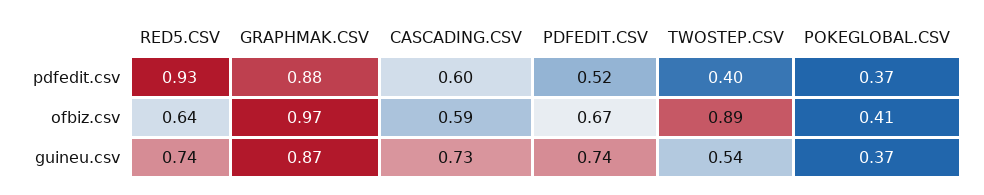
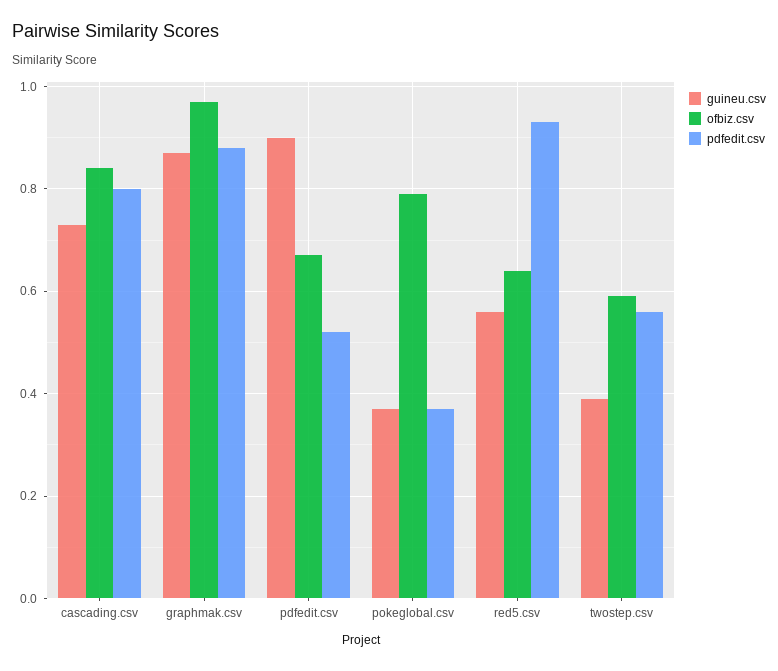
  {
    "pdfedit.csv": {
      "RED5.CSV": 0.93,
      "GRAPHMAK.CSV": 0.88,
-     "CASCADING.CSV": 0.6,
+     "CASCADING.CSV": 0.8,
      "PDFEDIT.CSV": 0.52,
-     "TWOSTEP.CSV": 0.4,
+     "TWOSTEP.CSV": 0.55,
      "POKEGLOBAL.CSV": 0.37
    },
    "ofbiz.csv": {
      "RED5.CSV": 0.64,
      "GRAPHMAK.CSV": 0.97,
-     "CASCADING.CSV": 0.59,
+     "CASCADING.CSV": 0.85,
      "PDFEDIT.CSV": 0.67,
-     "TWOSTEP.CSV": 0.89,
+     "TWOSTEP.CSV": 0.6,
-     "POKEGLOBAL.CSV": 0.41
+     "POKEGLOBAL.CSV": 0.8
    },
    "guineu.csv": {
-     "RED5.CSV": 0.74,
+     "RED5.CSV": 0.55,
      "GRAPHMAK.CSV": 0.87,
      "CASCADING.CSV": 0.73,
-     "PDFEDIT.CSV": 0.74,
+     "PDFEDIT.CSV": 0.9,
-     "TWOSTEP.CSV": 0.54,
+     "TWOSTEP.CSV": 0.4,
      "POKEGLOBAL.CSV": 0.37
    }
  }

